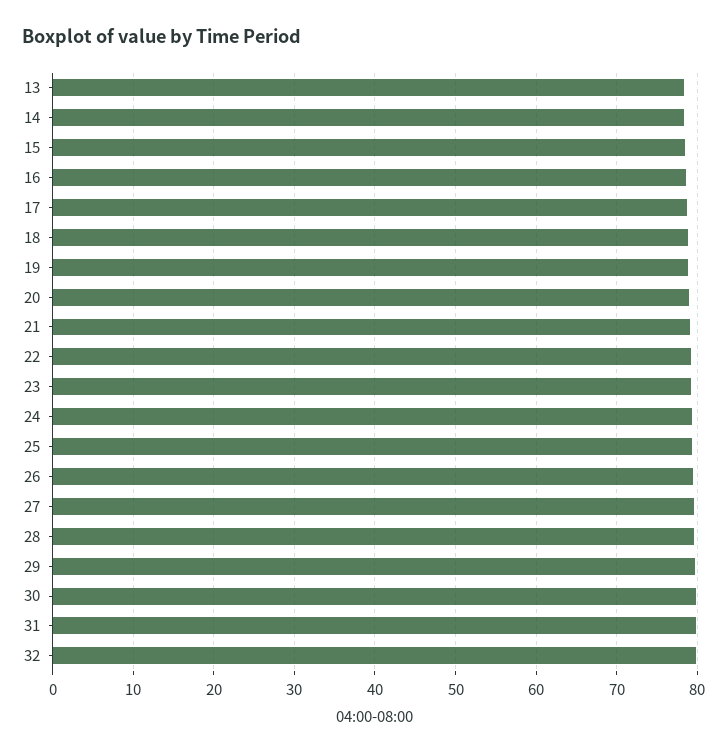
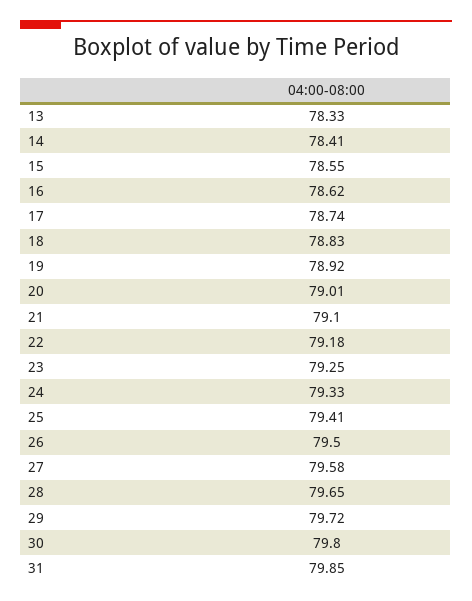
  {
    "13": 78.33,
    "14": 78.41,
    "15": 78.55,
    "16": 78.62,
    "17": 78.74,
    "18": 78.83,
    "19": 78.92,
    "20": 79.01,
    "21": 79.1,
    "22": 79.18,
    "23": 79.25,
    "24": 79.33,
    "25": 79.41,
    "26": 79.5,
    "27": 79.58,
    "28": 79.65,
    "29": 79.72,
    "30": 79.8,
-   "31": 79.85,
+   "31": 79.85
-   "32": 80
  }

